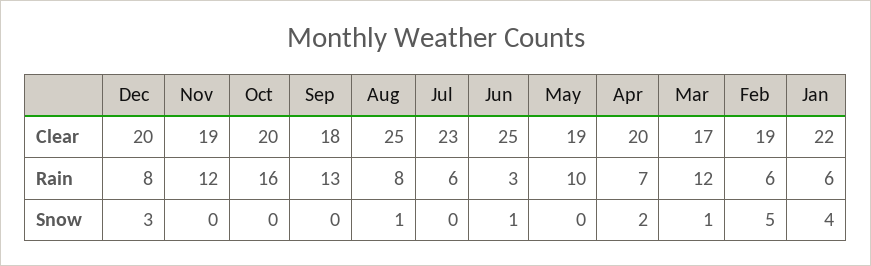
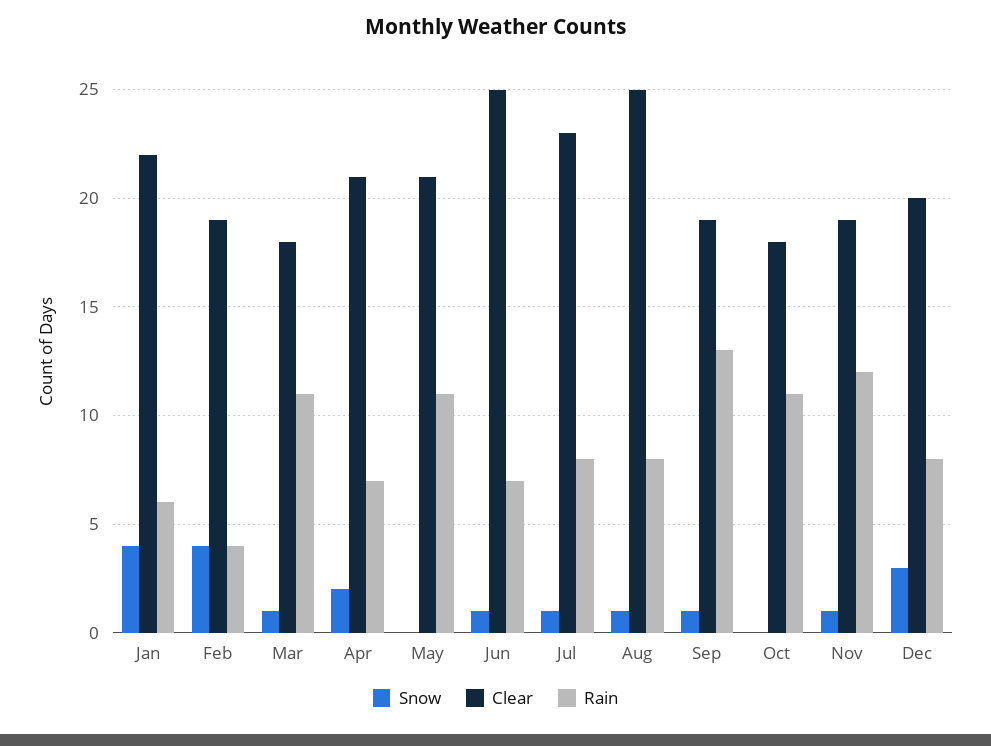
  {
    "Clear": {
      "Dec": 20,
      "Nov": 19,
-     "Oct": 20,
+     "Oct": 18,
-     "Sep": 18,
+     "Sep": 19,
      "Aug": 25,
      "Jul": 23,
      "Jun": 25,
-     "May": 19,
+     "May": 21,
-     "Apr": 20,
+     "Apr": 21,
-     "Mar": 17,
+     "Mar": 18,
      "Feb": 19,
      "Jan": 22
    },
    "Rain": {
      "Dec": 8,
      "Nov": 12,
-     "Oct": 16,
+     "Oct": 11,
      "Sep": 13,
      "Aug": 8,
-     "Jul": 6,
+     "Jul": 8,
-     "Jun": 3,
+     "Jun": 7,
-     "May": 10,
+     "May": 11,
      "Apr": 7,
-     "Mar": 12,
+     "Mar": 11,
-     "Feb": 6,
+     "Feb": 4,
      "Jan": 6
    },
    "Snow": {
      "Dec": 3,
-     "Nov": 0,
+     "Nov": 1,
      "Oct": 0,
-     "Sep": 0,
+     "Sep": 1,
      "Aug": 1,
-     "Jul": 0,
+     "Jul": 1,
      "Jun": 1,
      "May": 0,
      "Apr": 2,
      "Mar": 1,
-     "Feb": 5,
+     "Feb": 4,
      "Jan": 4
    }
  }

